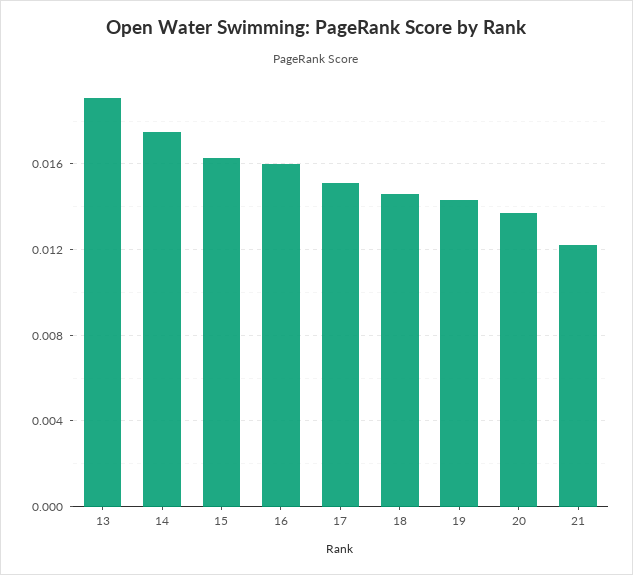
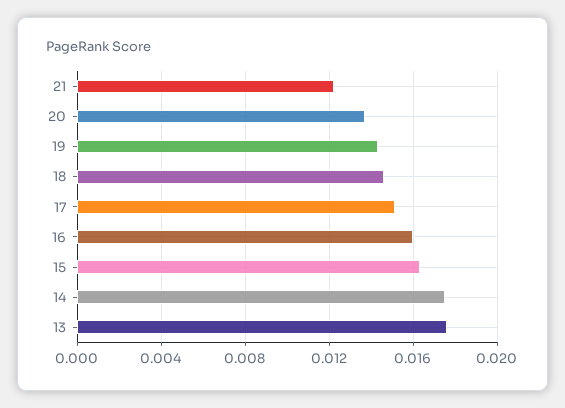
  {
-   "13": 0.019,
+   "13": 0.0175,
    "14": 0.0175,
    "15": 0.0165,
    "16": 0.016,
    "17": 0.015,
    "18": 0.0145,
    "19": 0.0145,
    "20": 0.0135,
    "21": 0.012
  }

